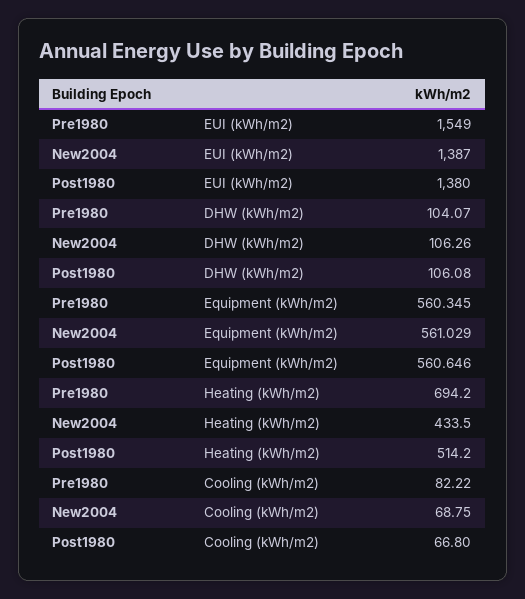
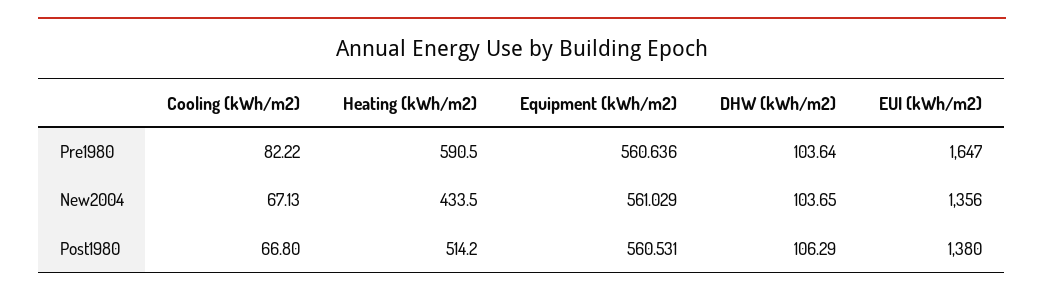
  {
    "Pre1980": {
-     "EUI (kWh/m2)": 1549,
+     "EUI (kWh/m2)": 1647,
-     "DHW (kWh/m2)": 104.07,
+     "DHW (kWh/m2)": 103.64,
-     "Equipment (kWh/m2)": 560.345,
+     "Equipment (kWh/m2)": 560.636,
-     "Heating (kWh/m2)": 694.2,
+     "Heating (kWh/m2)": 590.5,
      "Cooling (kWh/m2)": 82.22
    },
    "New2004": {
-     "EUI (kWh/m2)": 1387,
+     "EUI (kWh/m2)": 1356,
-     "DHW (kWh/m2)": 106.26,
+     "DHW (kWh/m2)": 103.65,
      "Equipment (kWh/m2)": 561.029,
      "Heating (kWh/m2)": 433.5,
-     "Cooling (kWh/m2)": 68.75
+     "Cooling (kWh/m2)": 67.13
    },
    "Post1980": {
      "EUI (kWh/m2)": 1380,
-     "DHW (kWh/m2)": 106.08,
+     "DHW (kWh/m2)": 106.29,
-     "Equipment (kWh/m2)": 560.646,
+     "Equipment (kWh/m2)": 560.531,
      "Heating (kWh/m2)": 514.2,
      "Cooling (kWh/m2)": 66.8
    }
  }

